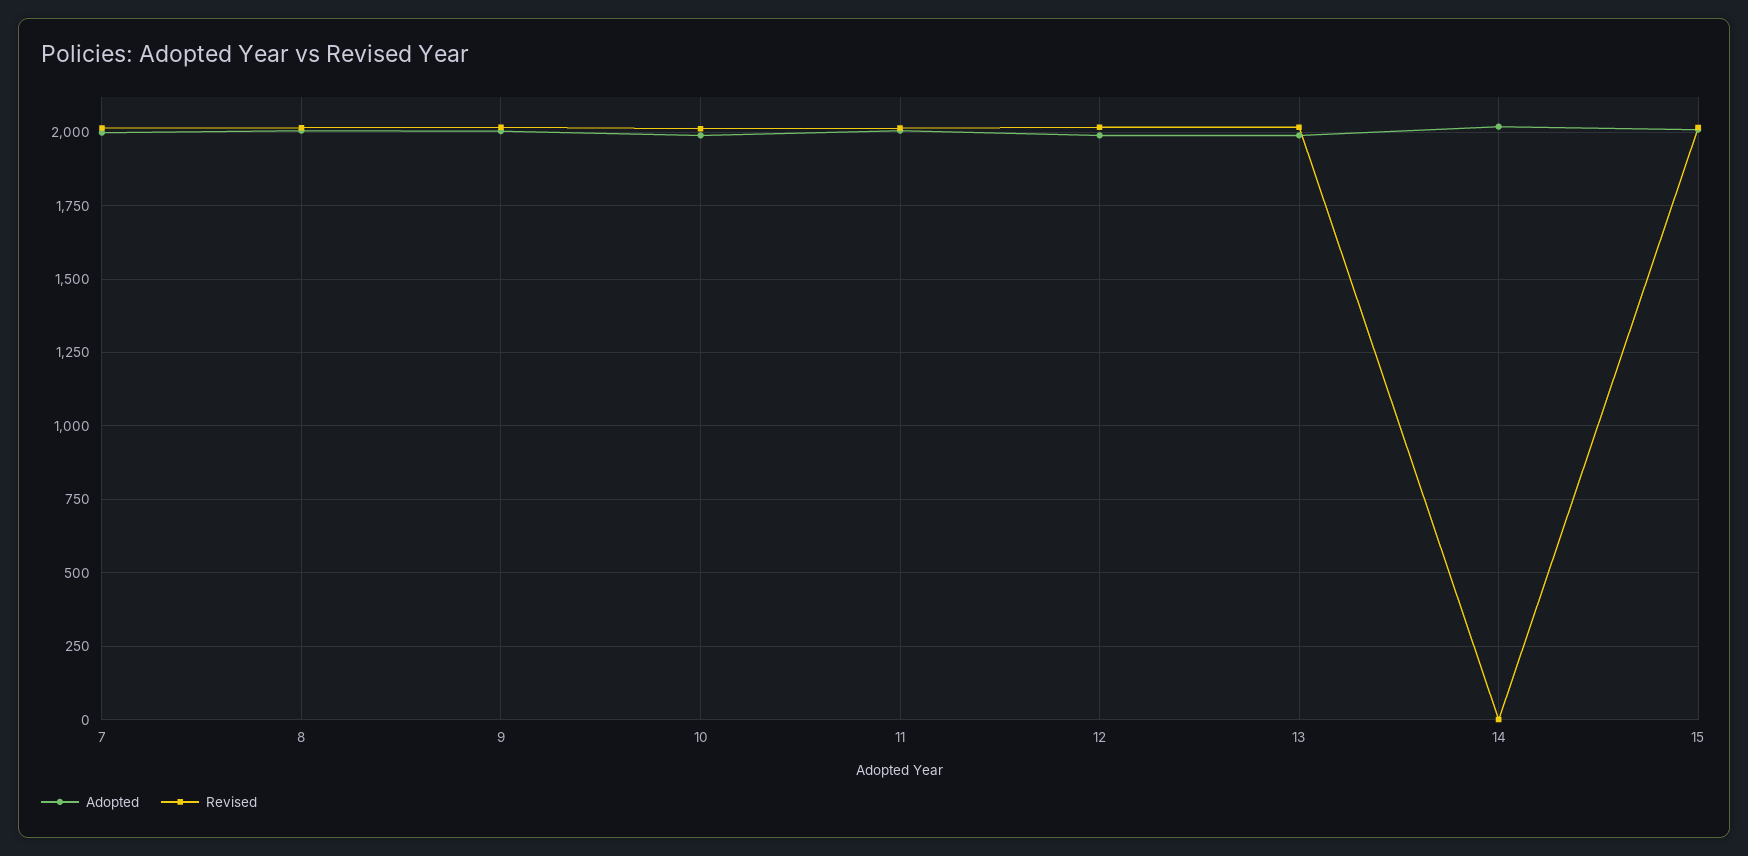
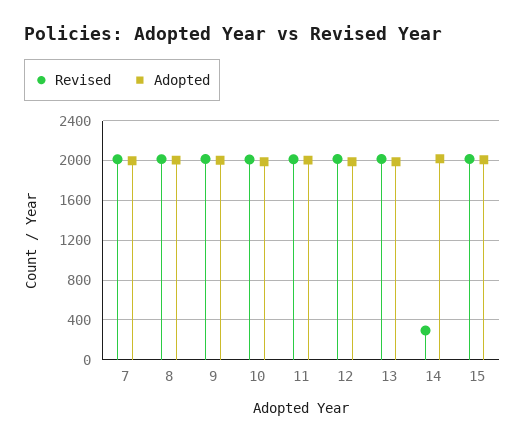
  {
    "Adopted": {
      "7": 2000,
      "8": 2000,
      "9": 2000,
      "10": 2000,
      "11": 2000,
      "12": 2000,
      "13": 2000,
      "14": 2025,
      "15": 2000
    },
    "Revised": {
      "7": 2025,
      "8": 2025,
      "9": 2025,
      "10": 2000,
      "11": 2025,
      "12": 2025,
      "13": 2025,
-     "14": 0,
+     "14": 300,
      "15": 2025
    }
  }

